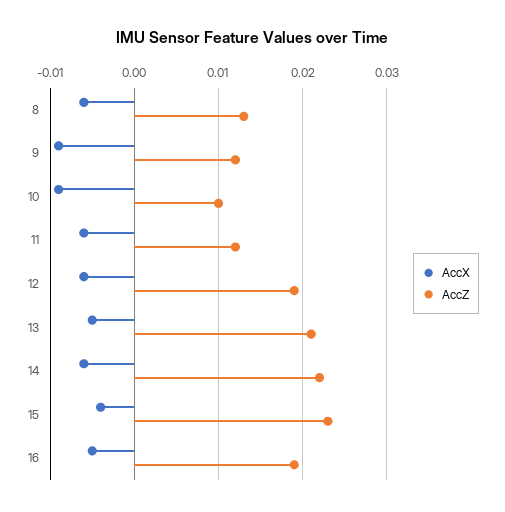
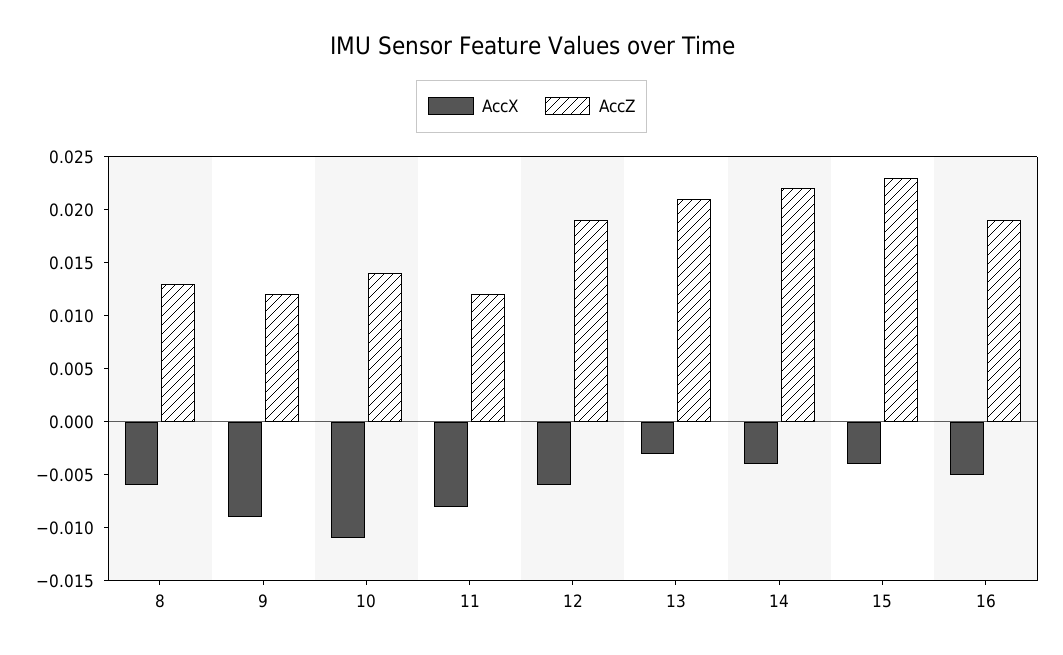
  {
    "AccX": {
      "8": -0.006,
      "9": -0.009,
-     "10": -0.009,
+     "10": -0.011,
-     "11": -0.006,
+     "11": -0.008,
      "12": -0.006,
-     "13": -0.005,
+     "13": -0.003,
-     "14": -0.006,
+     "14": -0.004,
      "15": -0.004,
      "16": -0.005
    },
    "AccZ": {
      "8": 0.013,
      "9": 0.012,
-     "10": 0.01,
+     "10": 0.014,
      "11": 0.012,
      "12": 0.019,
      "13": 0.021,
      "14": 0.022,
      "15": 0.023,
      "16": 0.019
    }
  }

